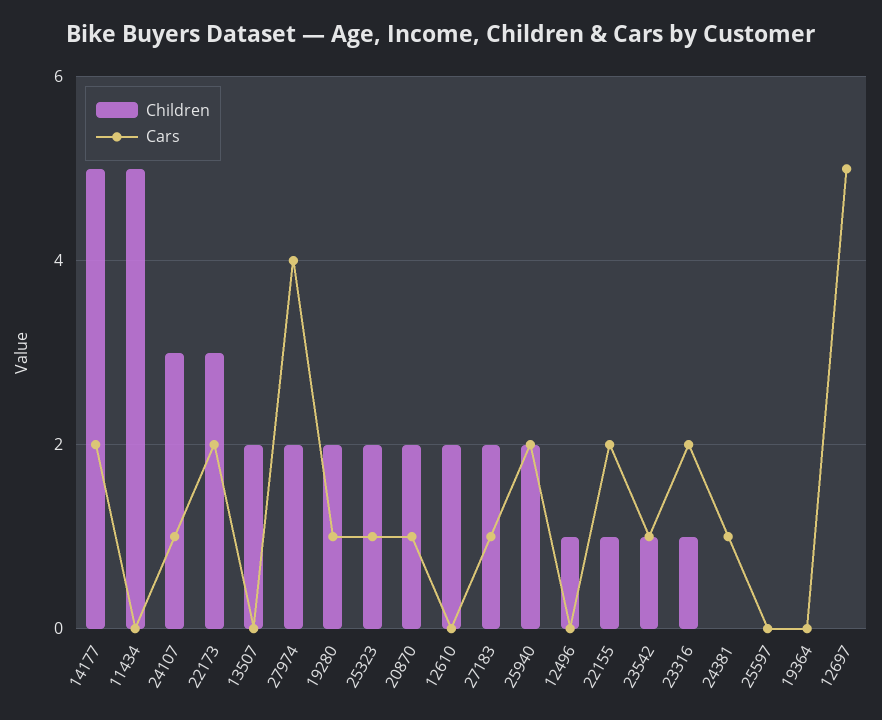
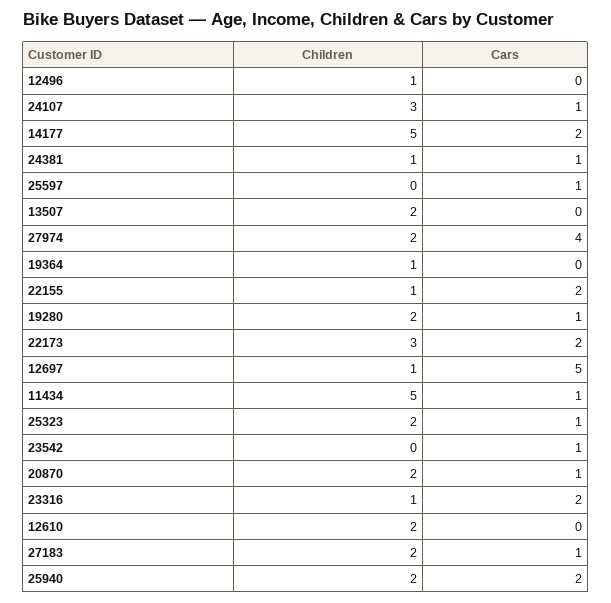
  {
    "Children": {
      "14177": 5,
      "11434": 5,
      "24107": 3,
      "22173": 3,
      "13507": 2,
      "27974": 2,
      "19280": 2,
      "25323": 2,
      "20870": 2,
      "12610": 2,
      "27183": 2,
      "25940": 2,
      "12496": 1,
      "22155": 1,
-     "23542": 1,
+     "23542": 0,
      "23316": 1,
-     "24381": 0,
+     "24381": 1,
      "25597": 0,
-     "19364": 0,
+     "19364": 1,
-     "12697": 0
+     "12697": 1
    },
    "Cars": {
      "14177": 2,
-     "11434": 0,
+     "11434": 1,
      "24107": 1,
      "22173": 2,
      "13507": 0,
      "27974": 4,
      "19280": 1,
      "25323": 1,
      "20870": 1,
      "12610": 0,
      "27183": 1,
      "25940": 2,
      "12496": 0,
      "22155": 2,
      "23542": 1,
      "23316": 2,
      "24381": 1,
-     "25597": 0,
+     "25597": 1,
      "19364": 0,
      "12697": 5
    }
  }

